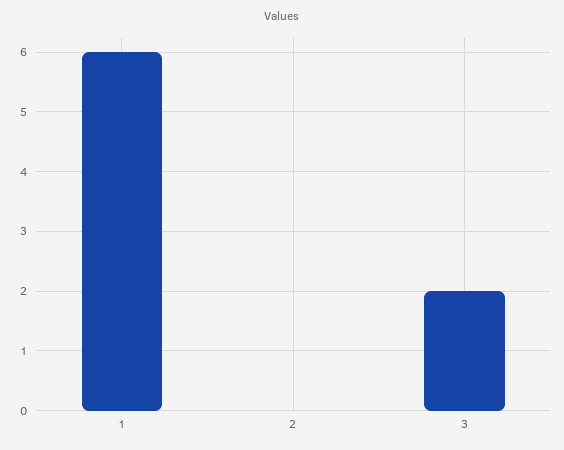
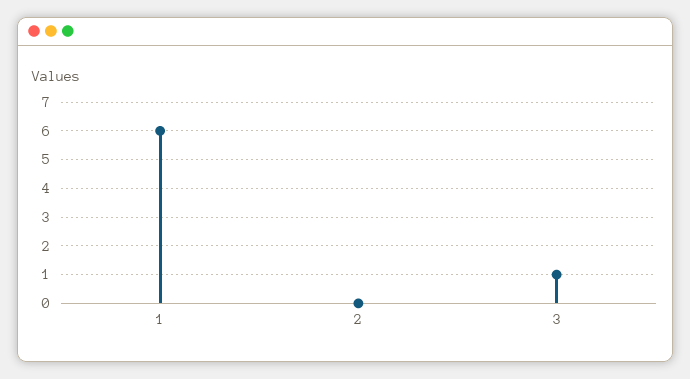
  {
    "1": 6,
    "2": 0,
-   "3": 2
+   "3": 1
  }

